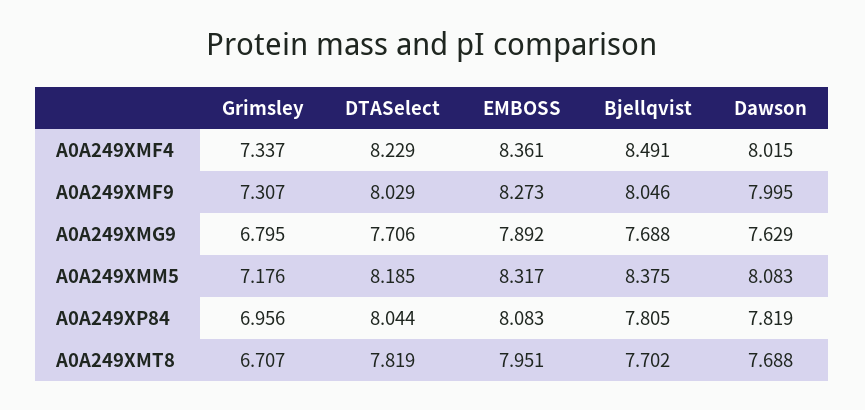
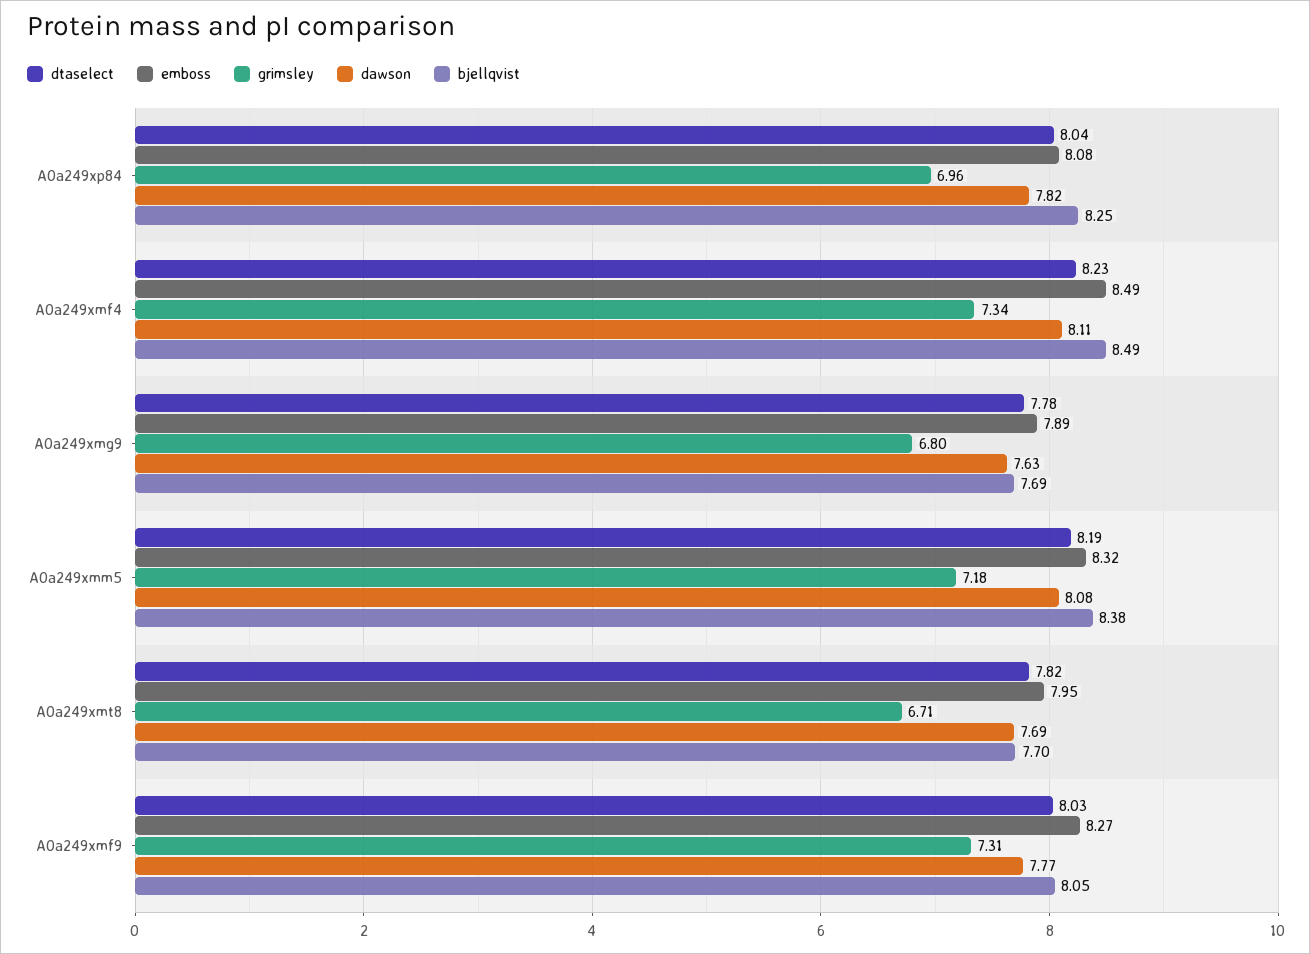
  {
    "Grimsley": {
      "A0A249XMF4": 7.337,
      "A0A249XMF9": 7.307,
      "A0A249XMG9": 6.795,
      "A0A249XMM5": 7.176,
      "A0A249XP84": 6.956,
      "A0A249XMT8": 6.707
    },
    "DTASelect": {
      "A0A249XMF4": 8.229,
      "A0A249XMF9": 8.029,
-     "A0A249XMG9": 7.706,
+     "A0A249XMG9": 7.78,
      "A0A249XMM5": 8.185,
      "A0A249XP84": 8.044,
      "A0A249XMT8": 7.819
    },
    "EMBOSS": {
-     "A0A249XMF4": 8.361,
+     "A0A249XMF4": 8.49,
      "A0A249XMF9": 8.273,
      "A0A249XMG9": 7.892,
      "A0A249XMM5": 8.317,
      "A0A249XP84": 8.083,
      "A0A249XMT8": 7.951
    },
    "Bjellqvist": {
      "A0A249XMF4": 8.491,
      "A0A249XMF9": 8.046,
      "A0A249XMG9": 7.688,
      "A0A249XMM5": 8.375,
-     "A0A249XP84": 7.805,
+     "A0A249XP84": 8.25,
      "A0A249XMT8": 7.702
    },
    "Dawson": {
-     "A0A249XMF4": 8.015,
+     "A0A249XMF4": 8.11,
-     "A0A249XMF9": 7.995,
+     "A0A249XMF9": 7.77,
      "A0A249XMG9": 7.629,
      "A0A249XMM5": 8.083,
      "A0A249XP84": 7.819,
      "A0A249XMT8": 7.688
    }
  }

